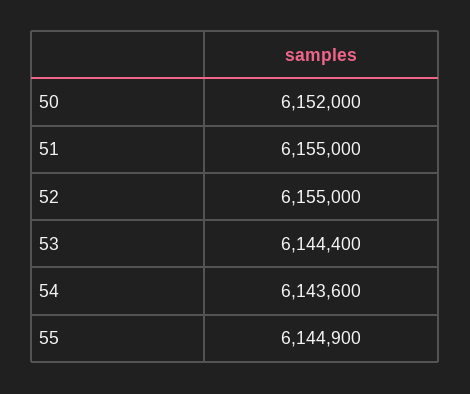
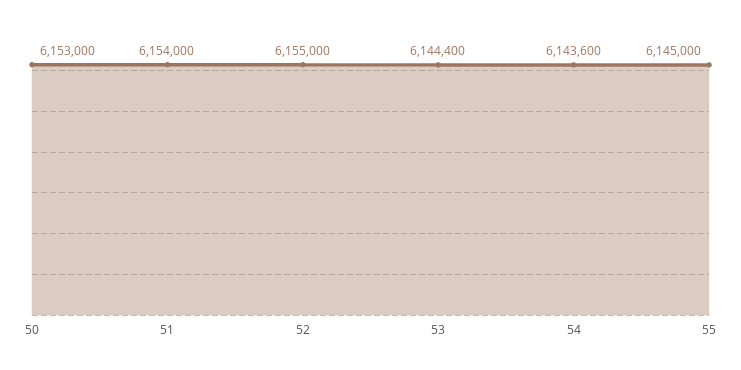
  {
-   "50": 6152000,
+   "50": 6153000,
-   "51": 6155000,
+   "51": 6154000,
    "52": 6155000,
    "53": 6144400,
    "54": 6143600,
-   "55": 6144900
+   "55": 6145000
  }

